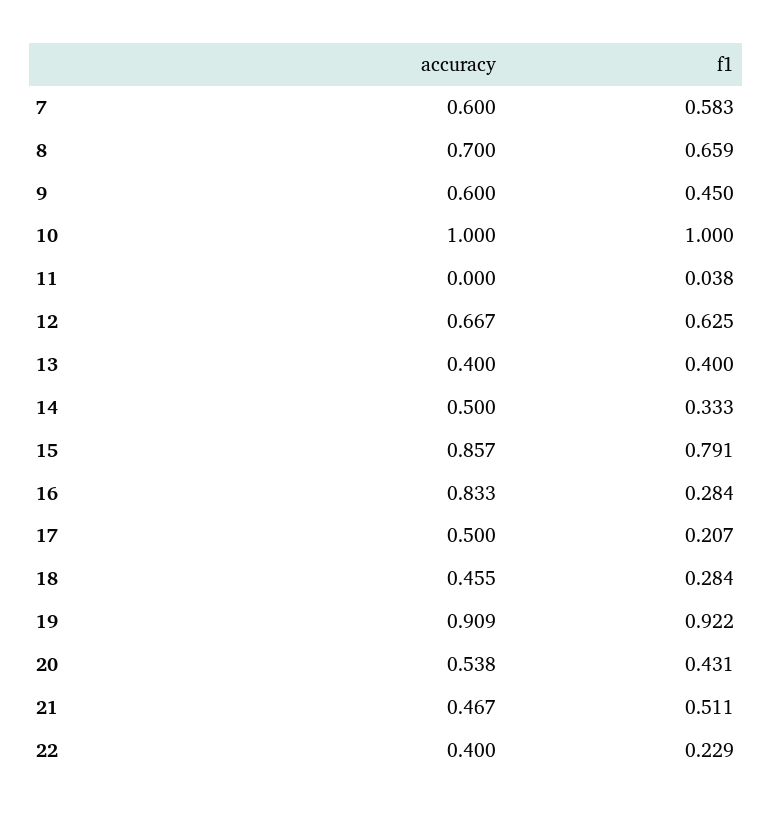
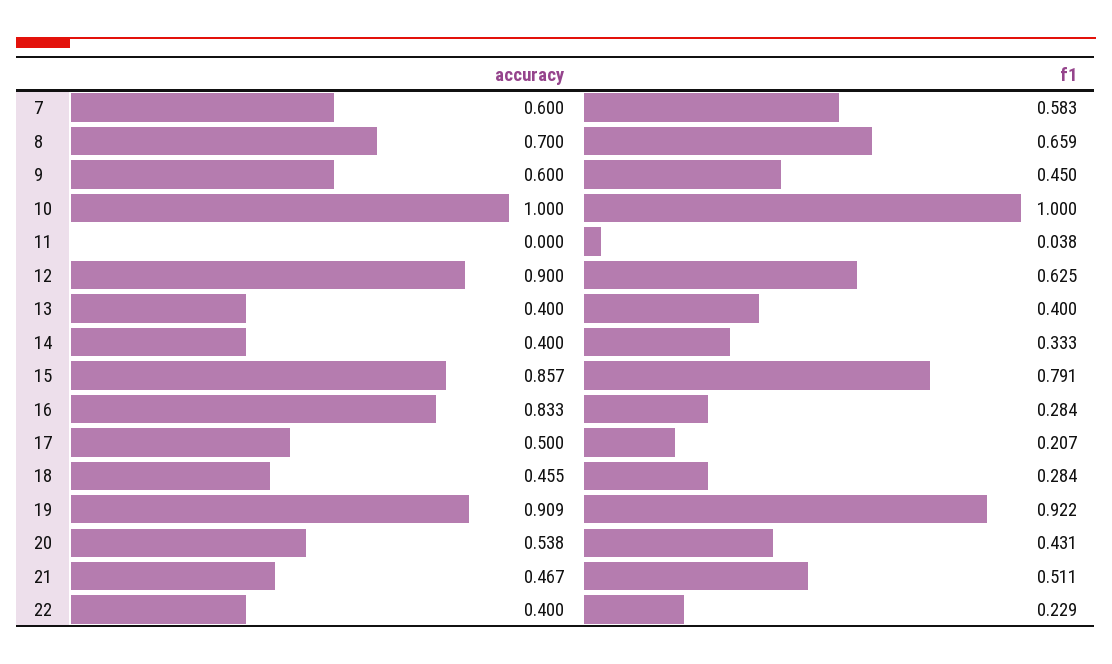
  {
    "accuracy": {
      "7": 0.6,
      "8": 0.7,
      "9": 0.6,
      "10": 1,
      "11": 0,
-     "12": 0.667,
+     "12": 0.9,
      "13": 0.4,
-     "14": 0.5,
+     "14": 0.4,
      "15": 0.857,
      "16": 0.833,
      "17": 0.5,
      "18": 0.455,
      "19": 0.909,
      "20": 0.538,
      "21": 0.467,
      "22": 0.4
    },
    "f1": {
      "7": 0.583,
      "8": 0.659,
      "9": 0.45,
      "10": 1,
      "11": 0.038,
      "12": 0.625,
      "13": 0.4,
      "14": 0.333,
      "15": 0.791,
      "16": 0.284,
      "17": 0.207,
      "18": 0.284,
      "19": 0.922,
      "20": 0.431,
      "21": 0.511,
      "22": 0.229
    }
  }

